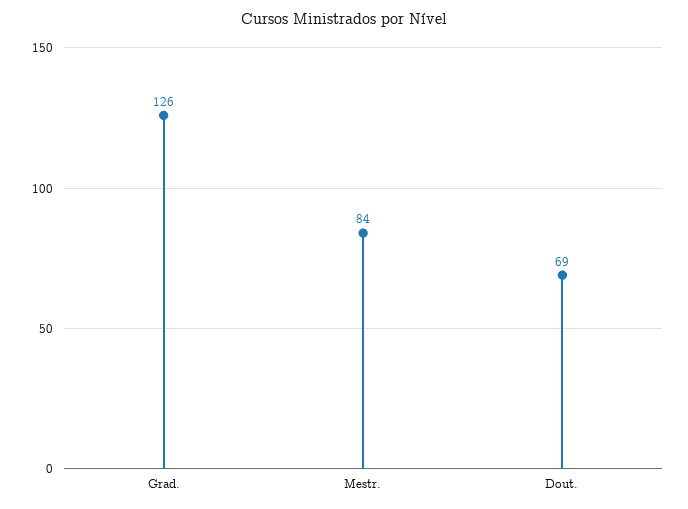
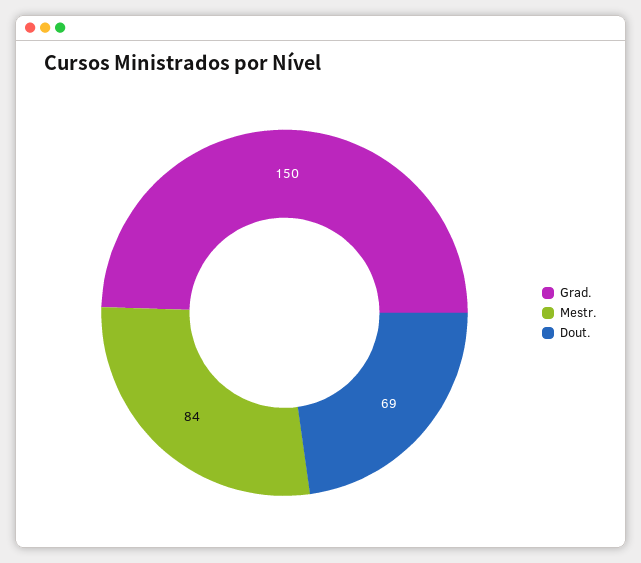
  {
-   "Grad.": 126,
+   "Grad.": 150,
    "Mestr.": 84,
    "Dout.": 69
  }

